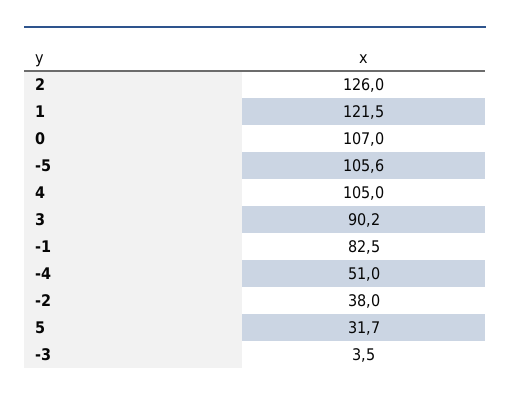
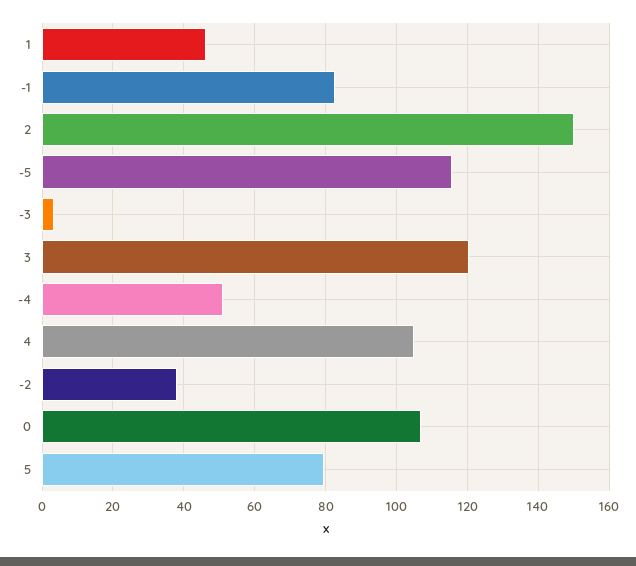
  {
-   "2": 126,
+   "2": 150,
-   "1": 121.5,
+   "1": 46,
    "0": 107,
-   "-5": 105.6,
+   "-5": 116,
    "4": 105,
-   "3": 90.2,
+   "3": 120,
    "-1": 82.5,
    "-4": 51,
    "-2": 38,
-   "5": 31.7,
+   "5": 80,
    "-3": 3.5
  }

